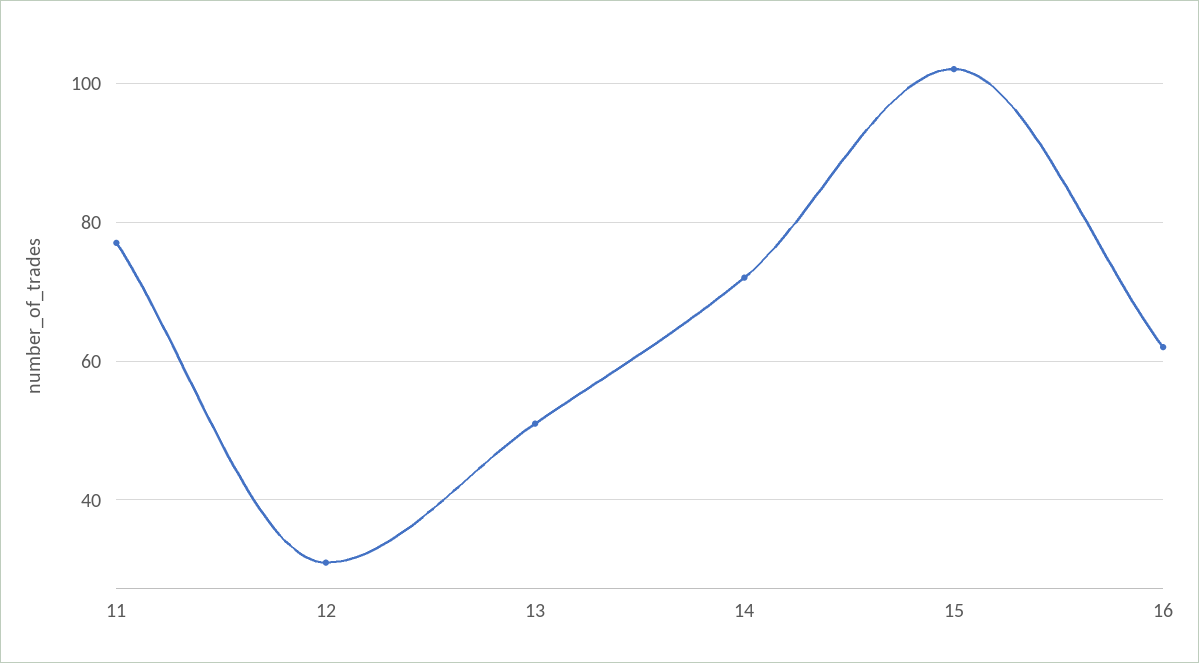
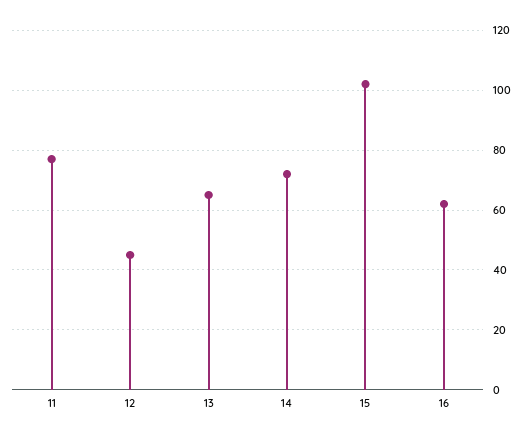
  {
    "11": 75,
-   "12": 30,
+   "12": 45,
-   "13": 50,
+   "13": 65,
    "14": 70,
    "15": 100,
    "16": 60
  }

